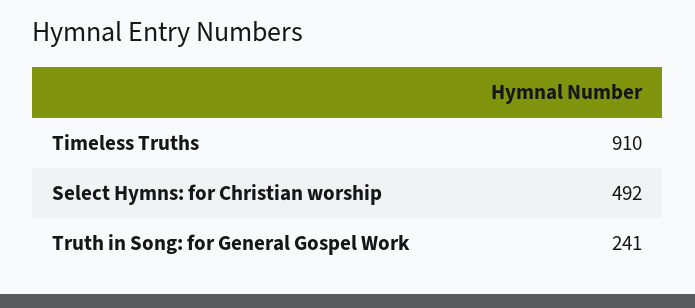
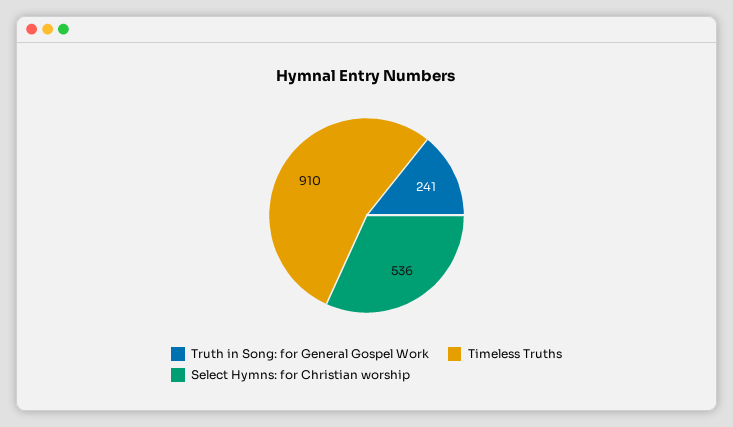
  {
    "Timeless Truths": 910,
-   "Select Hymns: for Christian worship": 492,
+   "Select Hymns: for Christian worship": 536,
    "Truth in Song: for General Gospel Work": 241
  }

